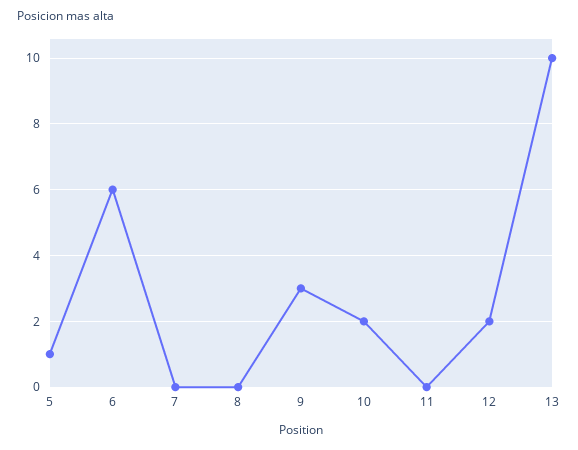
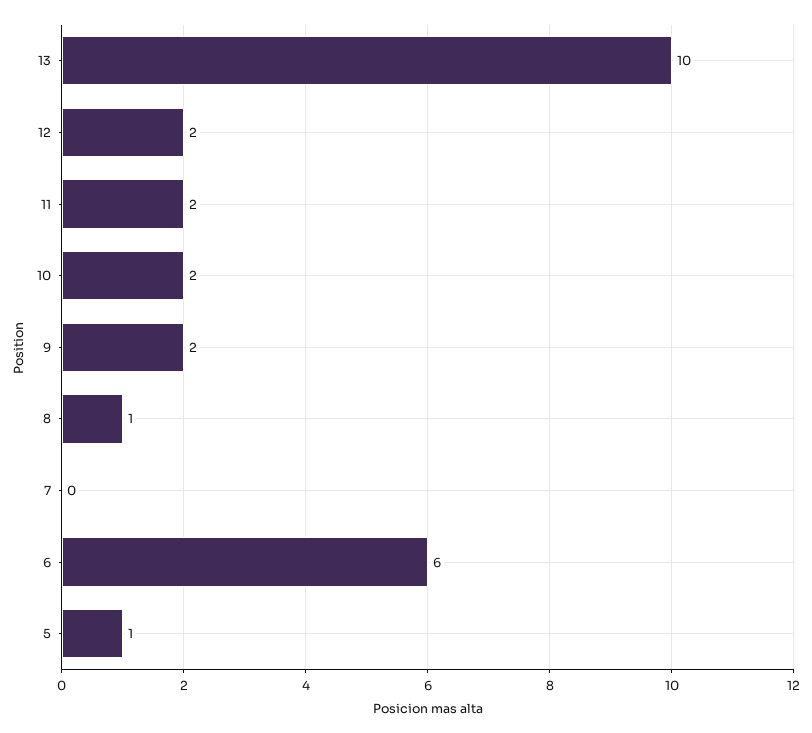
  {
    "5": 1,
    "6": 6,
    "7": 0,
-   "8": 0,
+   "8": 1,
-   "9": 3,
+   "9": 2,
    "10": 2,
-   "11": 0,
+   "11": 2,
    "12": 2,
    "13": 10
  }

